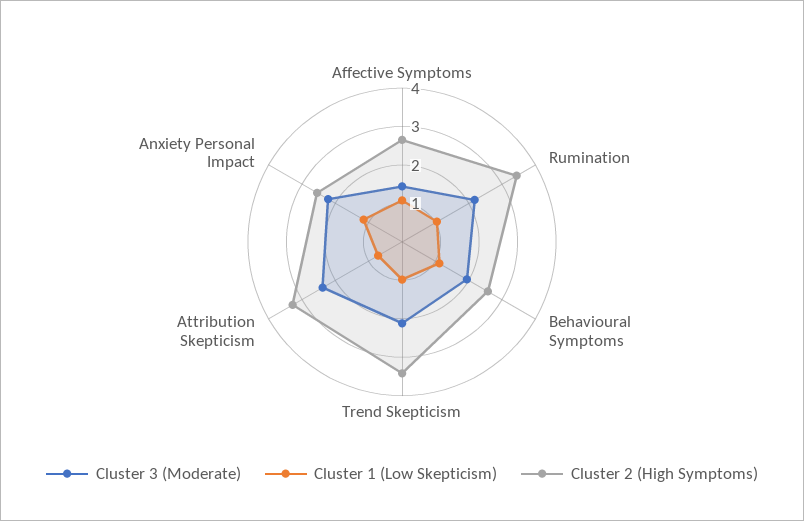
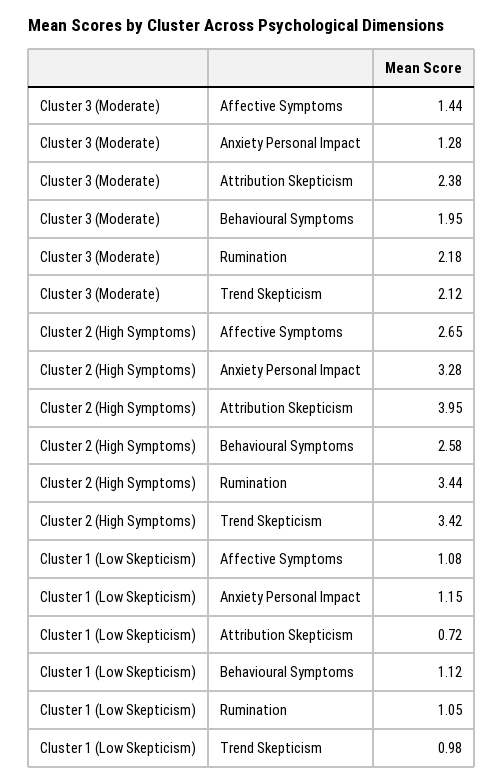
  {
    "Cluster 3 (Moderate)": {
      "Affective Symptoms": 1.44,
      "Rumination": 2.18,
      "Behavioural Symptoms": 1.95,
      "Trend Skepticism": 2.12,
      "Attribution Skepticism": 2.38,
-     "Anxiety Personal Impact": 2.25
+     "Anxiety Personal Impact": 1.28
    },
    "Cluster 1 (Low Skepticism)": {
      "Affective Symptoms": 1.08,
      "Rumination": 1.05,
      "Behavioural Symptoms": 1.12,
      "Trend Skepticism": 0.98,
      "Attribution Skepticism": 0.72,
      "Anxiety Personal Impact": 1.15
    },
    "Cluster 2 (High Symptoms)": {
      "Affective Symptoms": 2.65,
      "Rumination": 3.44,
      "Behavioural Symptoms": 2.58,
      "Trend Skepticism": 3.42,
-     "Attribution Skepticism": 3.25,
+     "Attribution Skepticism": 3.95,
-     "Anxiety Personal Impact": 2.5
+     "Anxiety Personal Impact": 3.28
    }
  }

